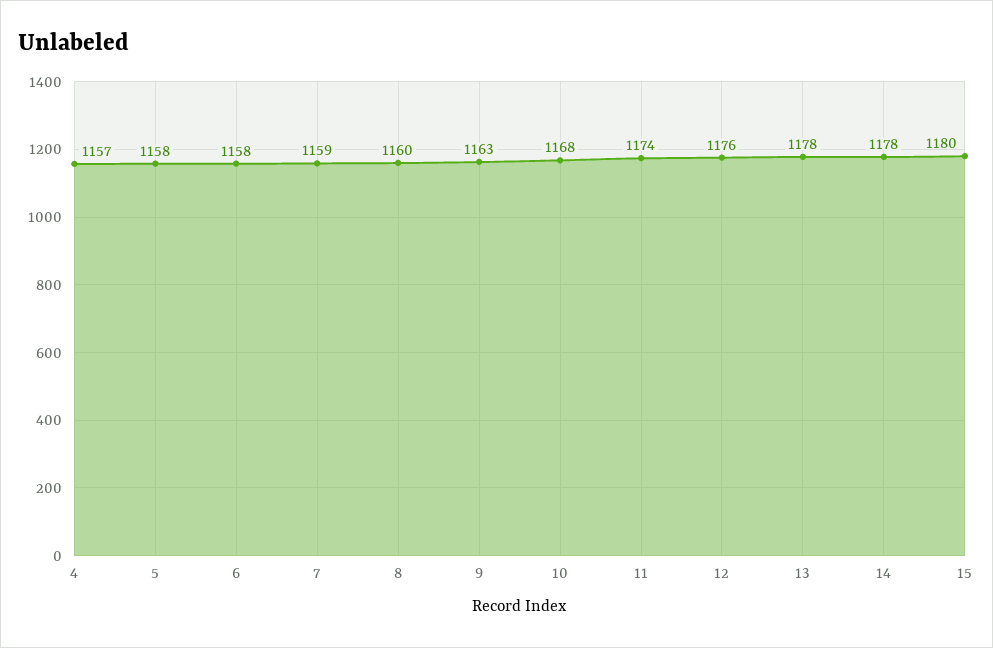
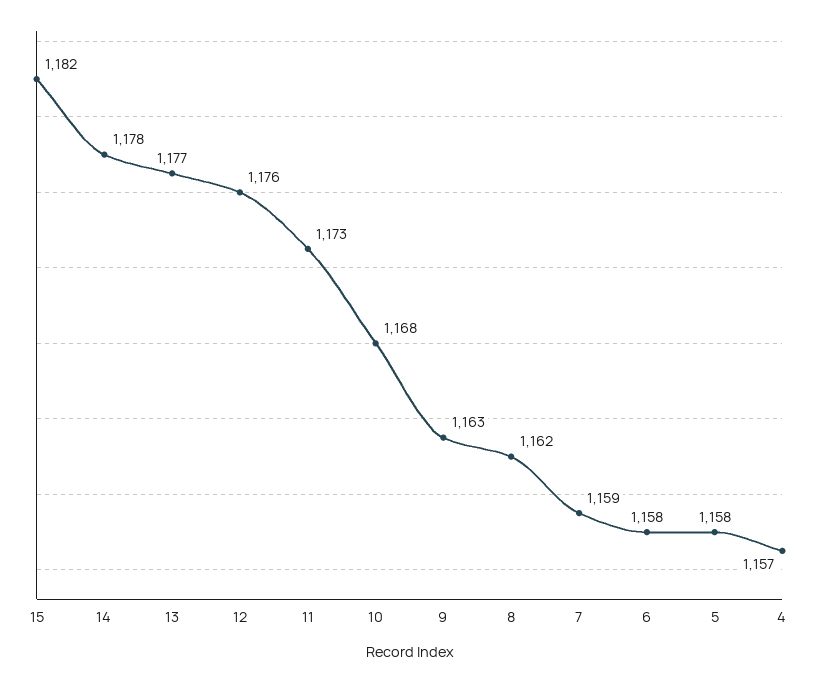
  {
    "4": 1157,
    "5": 1158,
    "6": 1158,
    "7": 1159,
-   "8": 1160,
+   "8": 1162,
    "9": 1163,
    "10": 1168,
-   "11": 1174,
+   "11": 1173,
    "12": 1176,
-   "13": 1178,
+   "13": 1177,
    "14": 1178,
-   "15": 1180
+   "15": 1182
  }

